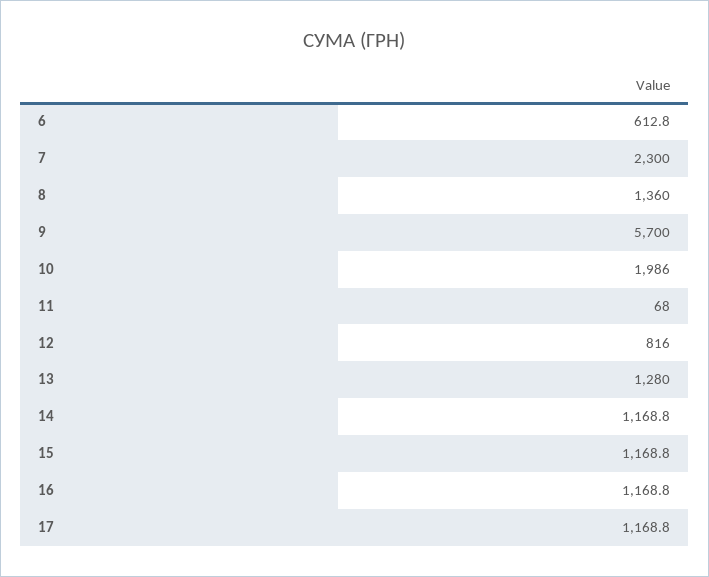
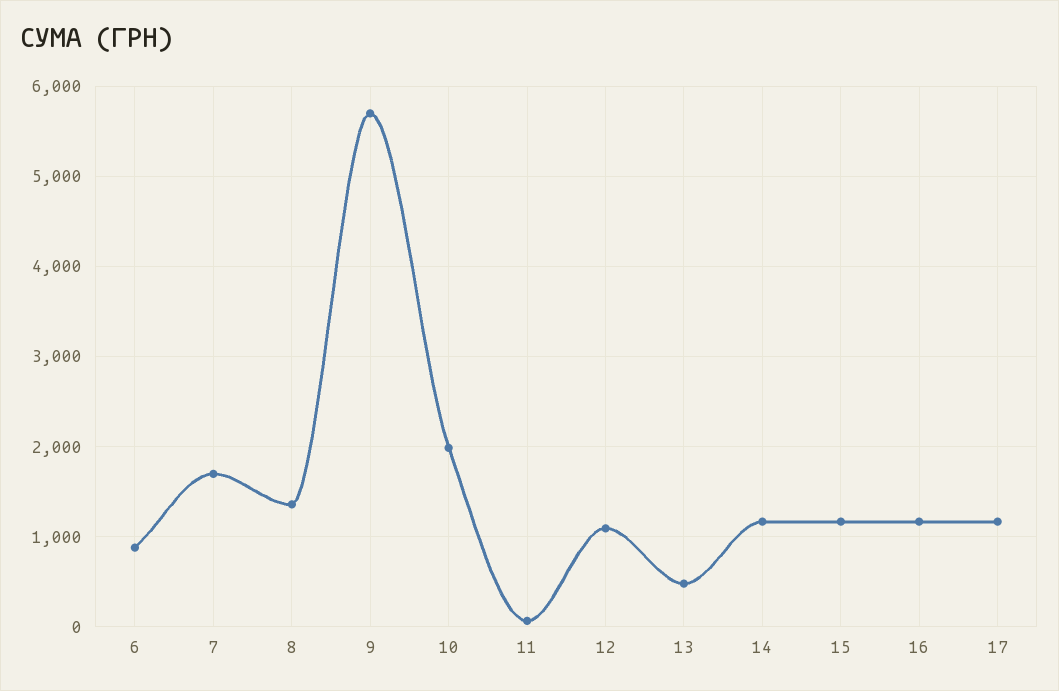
  {
-   "6": 612.8,
+   "6": 900,
-   "7": 2300,
+   "7": 1700,
    "8": 1360,
    "9": 5700,
    "10": 1986,
    "11": 68,
-   "12": 816,
+   "12": 1100,
-   "13": 1280,
+   "13": 500,
    "14": 1168.8,
    "15": 1168.8,
    "16": 1168.8,
    "17": 1168.8
  }

